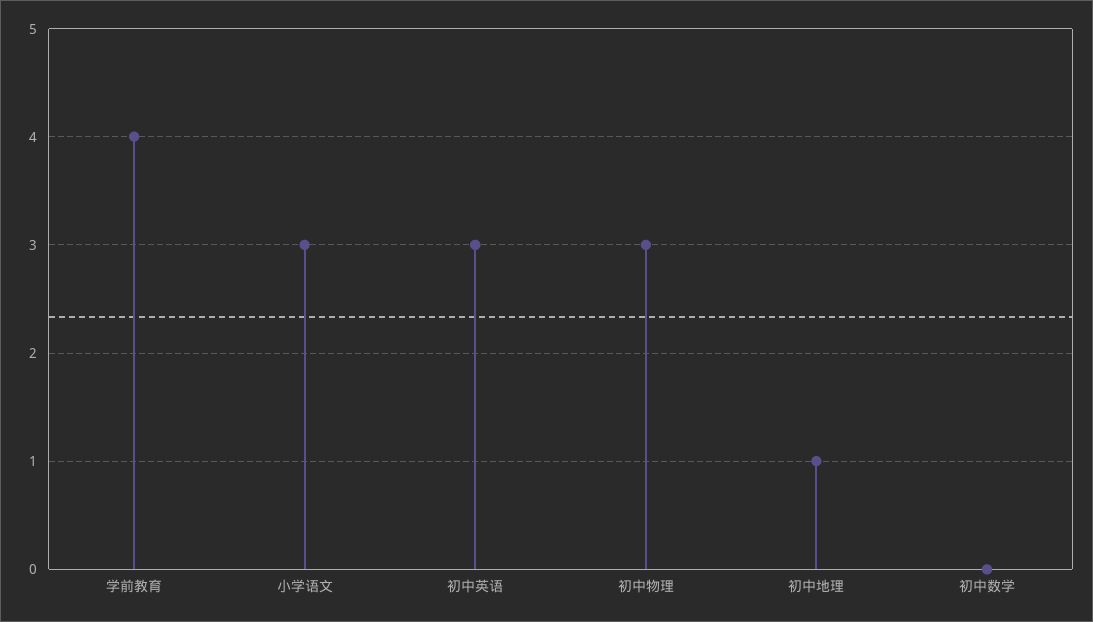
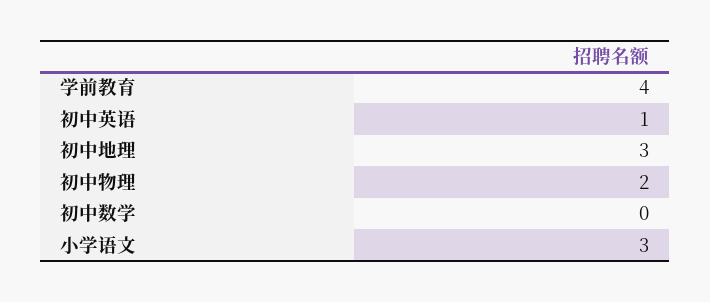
  {
    "学前教育": 4,
    "小学语文": 3,
-   "初中英语": 3,
+   "初中英语": 1,
-   "初中物理": 3,
+   "初中物理": 2,
-   "初中地理": 1,
+   "初中地理": 3,
    "初中数学": 0
  }

